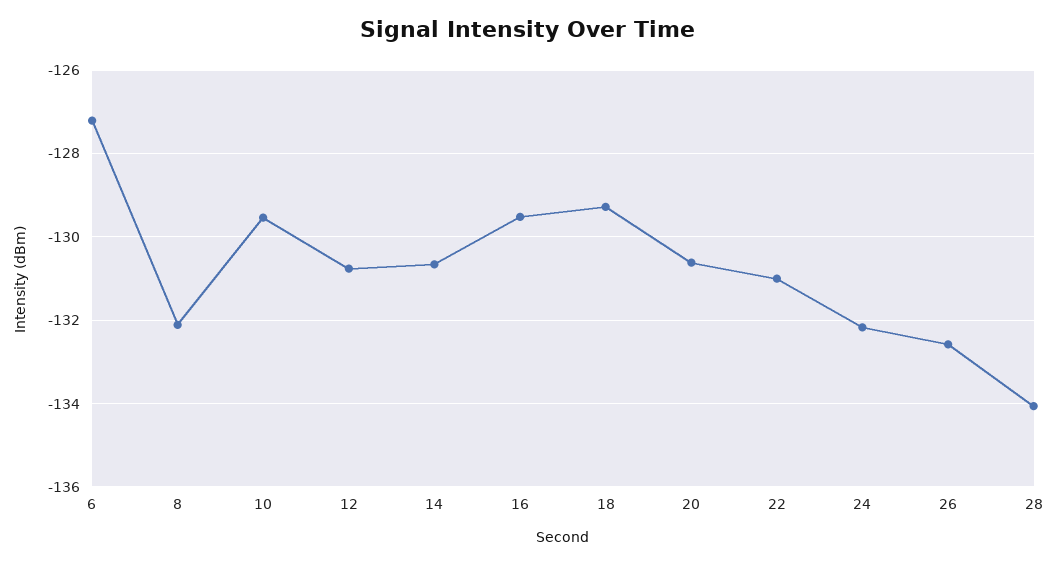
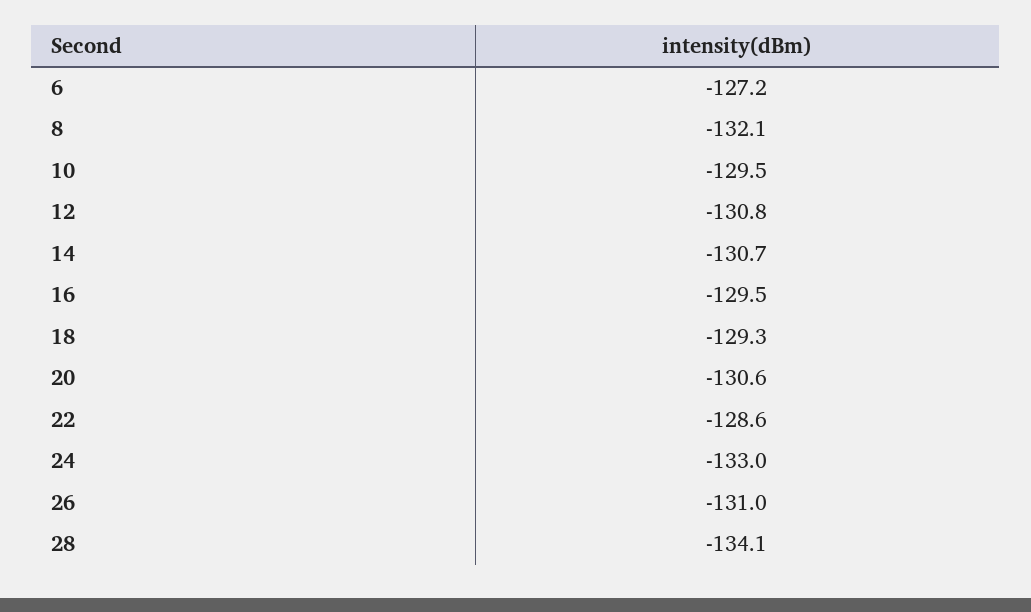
  {
    "6": -127.2,
    "8": -132.1,
    "10": -129.5,
    "12": -130.8,
    "14": -130.7,
    "16": -129.5,
    "18": -129.3,
    "20": -130.6,
-   "22": -131,
+   "22": -128.6,
-   "24": -132.2,
+   "24": -133,
-   "26": -132.6,
+   "26": -131,
    "28": -134.1
  }

